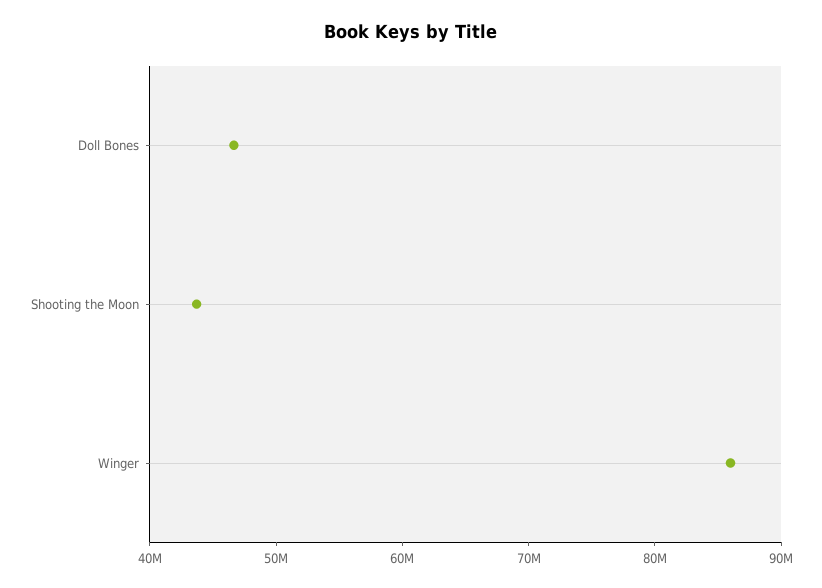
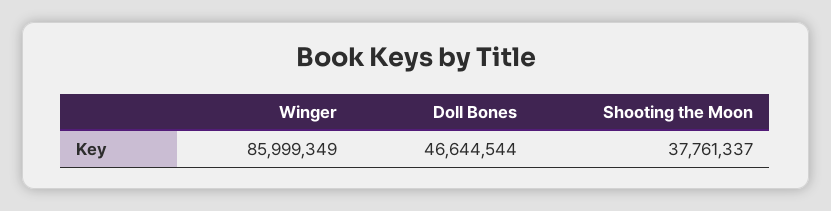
  {
    "Doll Bones": 46644544,
-   "Shooting the Moon": 44000000,
+   "Shooting the Moon": 37761337,
    "Winger": 85999349
  }

